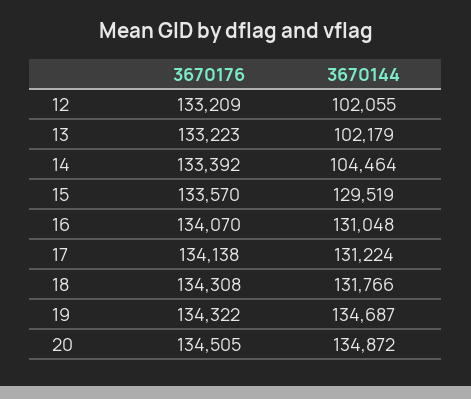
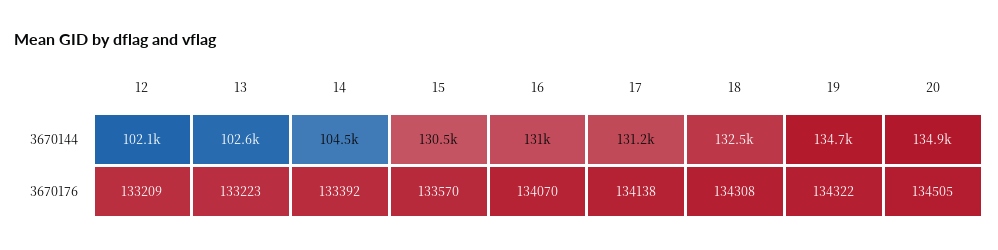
  {
    "3670176": {
      "12": 133209,
      "13": 133223,
      "14": 133392,
      "15": 133570,
      "16": 134070,
      "17": 134138,
      "18": 134308,
      "19": 134322,
      "20": 134505
    },
    "3670144": {
      "12": 102055,
-     "13": 102179,
+     "13": 102600,
      "14": 104464,
-     "15": 129519,
+     "15": 130500,
      "16": 131048,
      "17": 131224,
-     "18": 131766,
+     "18": 132500,
      "19": 134687,
      "20": 134872
    }
  }

